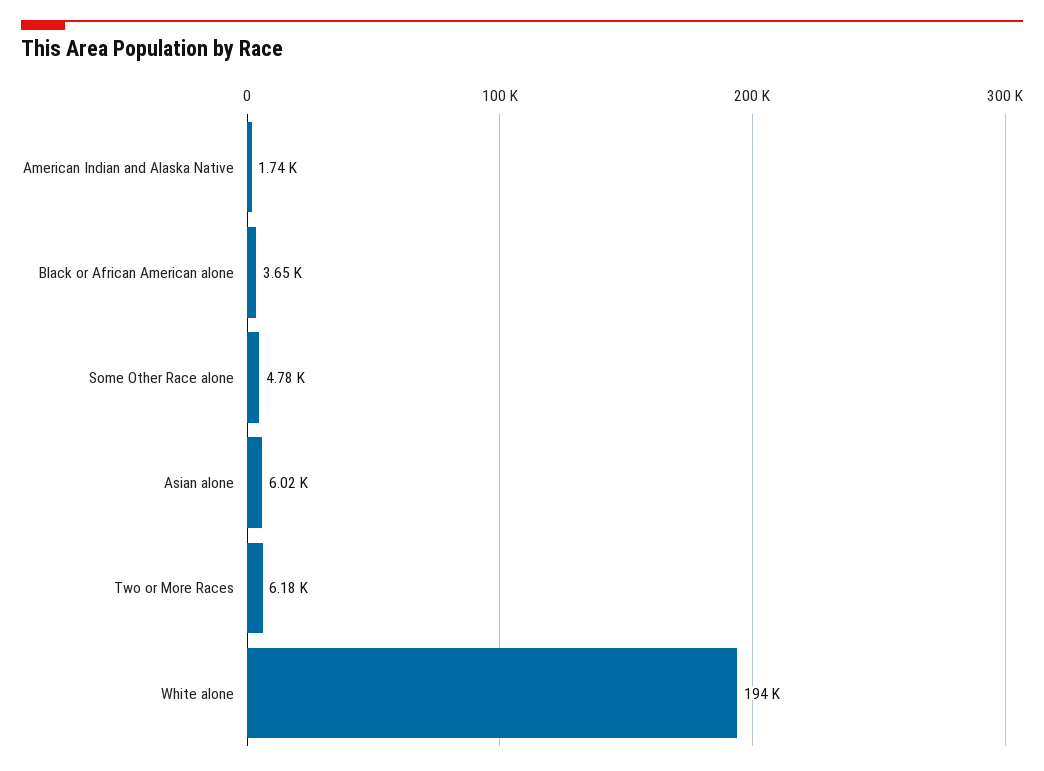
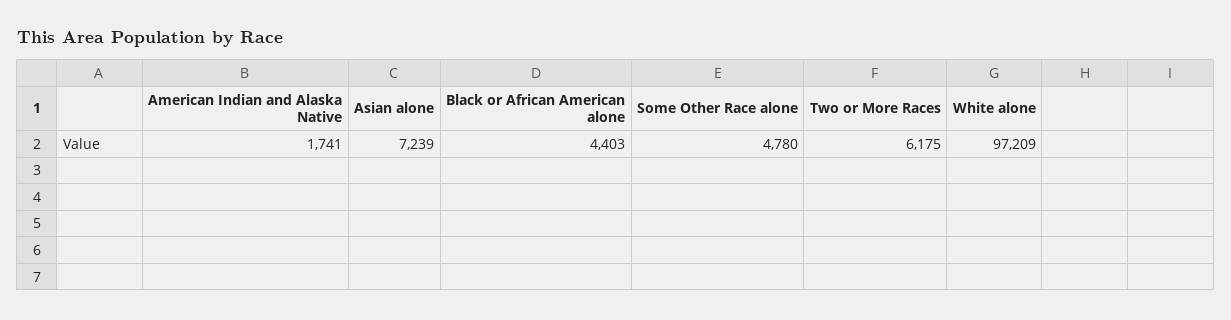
  {
    "American Indian and Alaska Native": 1741,
-   "Black or African American alone": 3650,
+   "Black or African American alone": 4403,
    "Some Other Race alone": 4780,
-   "Asian alone": 6020,
+   "Asian alone": 7239,
    "Two or More Races": 6175,
-   "White alone": 194000
+   "White alone": 97209
  }

